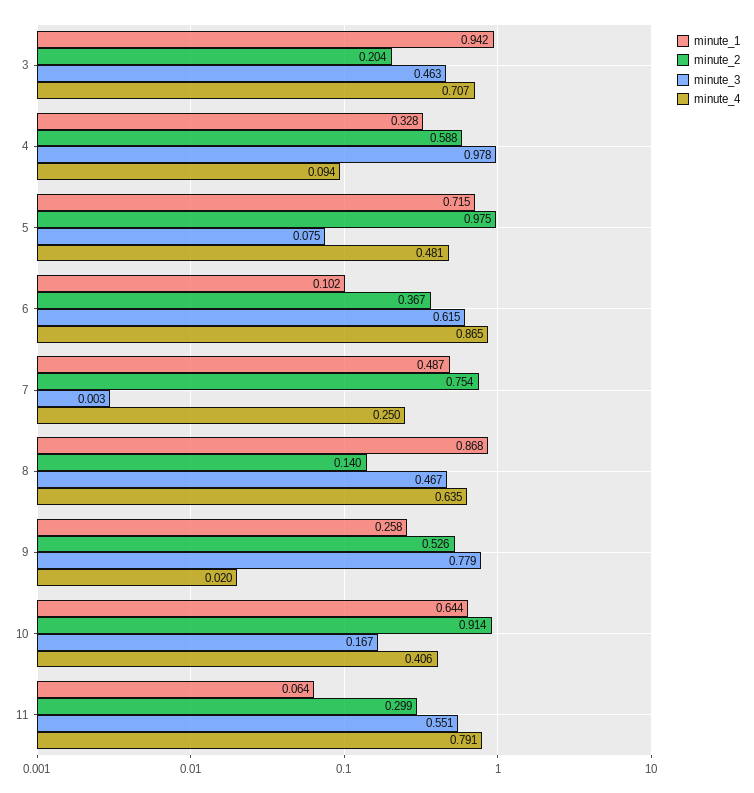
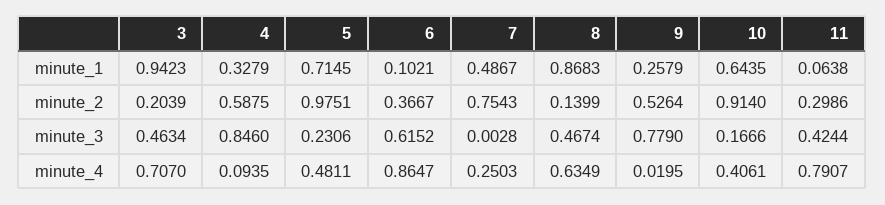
  {
    "minute_1": {
      "3": 0.9423,
      "4": 0.3279,
      "5": 0.7145,
      "6": 0.1021,
      "7": 0.4867,
      "8": 0.8683,
      "9": 0.2579,
      "10": 0.6435,
      "11": 0.0638
    },
    "minute_2": {
      "3": 0.2039,
      "4": 0.5875,
      "5": 0.9751,
      "6": 0.3667,
      "7": 0.7543,
      "8": 0.1399,
      "9": 0.5264,
      "10": 0.914,
      "11": 0.2986
    },
    "minute_3": {
      "3": 0.4634,
-     "4": 0.978,
+     "4": 0.846,
-     "5": 0.075,
+     "5": 0.2306,
      "6": 0.6152,
      "7": 0.0028,
      "8": 0.4674,
      "9": 0.779,
      "10": 0.1666,
-     "11": 0.551
+     "11": 0.4244
    },
    "minute_4": {
      "3": 0.707,
      "4": 0.0935,
      "5": 0.4811,
      "6": 0.8647,
      "7": 0.2503,
      "8": 0.6349,
      "9": 0.0195,
      "10": 0.4061,
      "11": 0.7907
    }
  }

